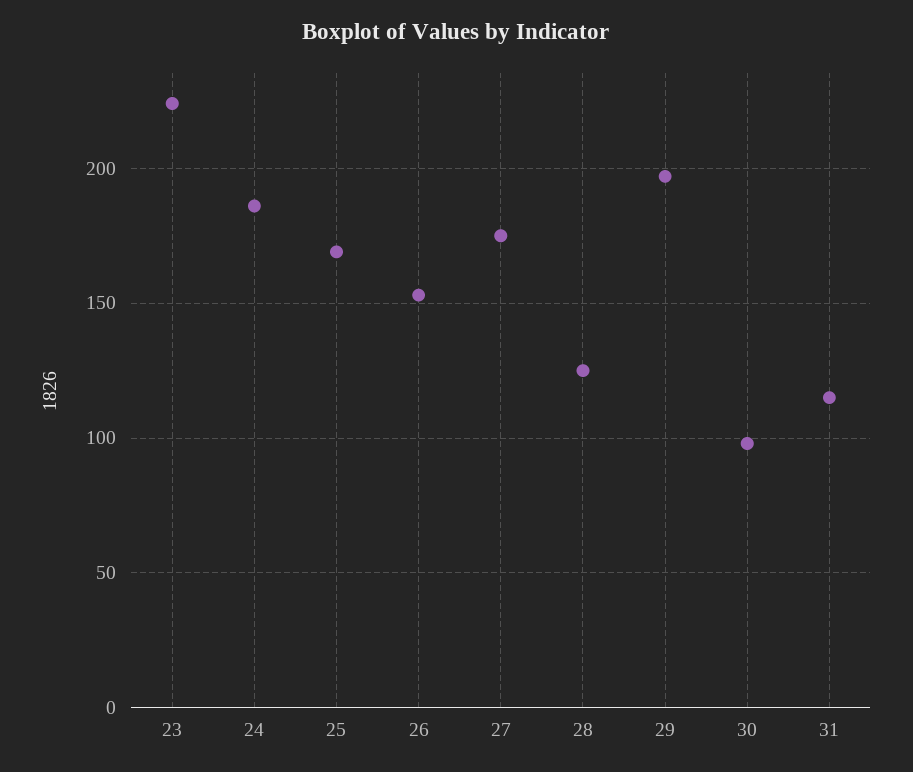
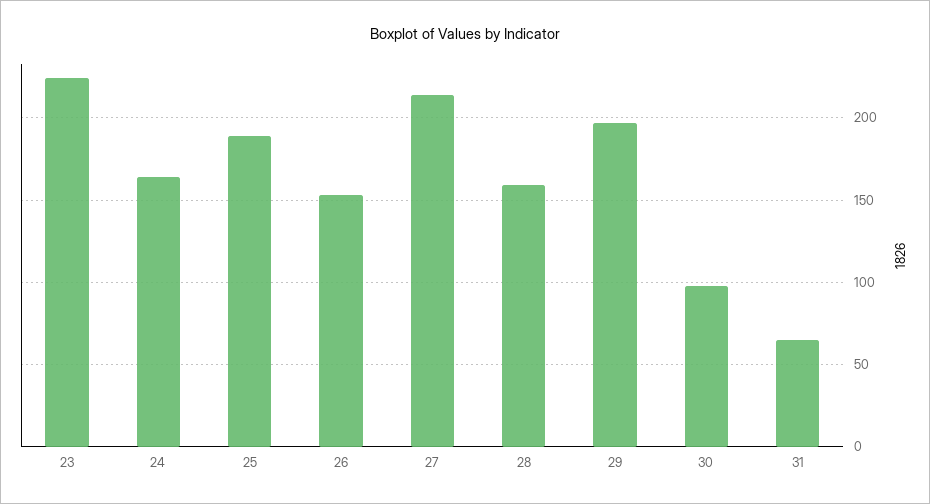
  {
    "23": 225,
-   "24": 185,
+   "24": 165,
-   "25": 170,
+   "25": 190,
    "26": 155,
-   "27": 175,
+   "27": 215,
-   "28": 125,
+   "28": 160,
    "29": 195,
    "30": 100,
-   "31": 115
+   "31": 65
  }

